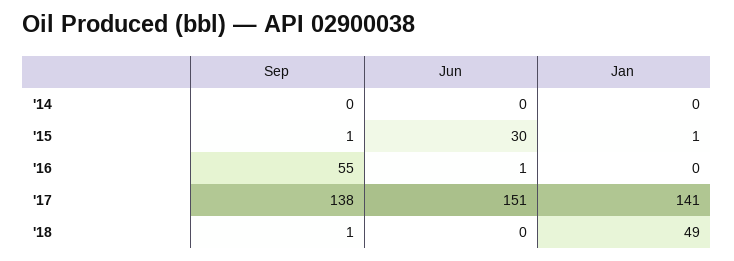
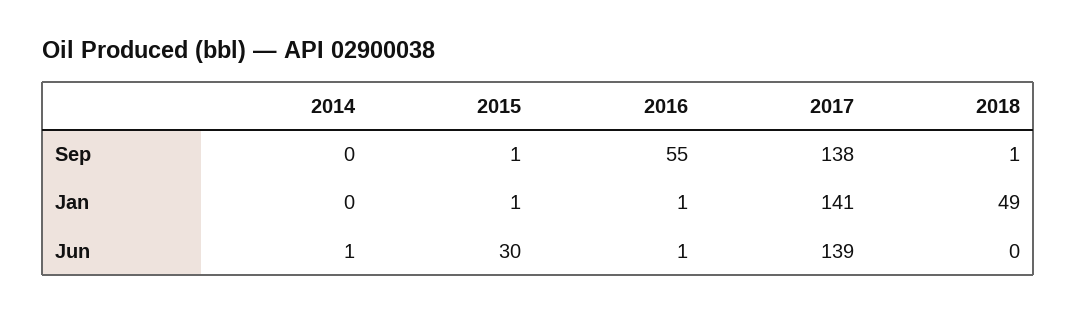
  {
    "Sep": {
      "'14": 0,
      "'15": 1,
      "'16": 55,
      "'17": 138,
      "'18": 1
    },
    "Jun": {
-     "'14": 0,
+     "'14": 1,
      "'15": 30,
      "'16": 1,
-     "'17": 151,
+     "'17": 139,
      "'18": 0
    },
    "Jan": {
      "'14": 0,
      "'15": 1,
-     "'16": 0,
+     "'16": 1,
      "'17": 141,
      "'18": 49
    }
  }

